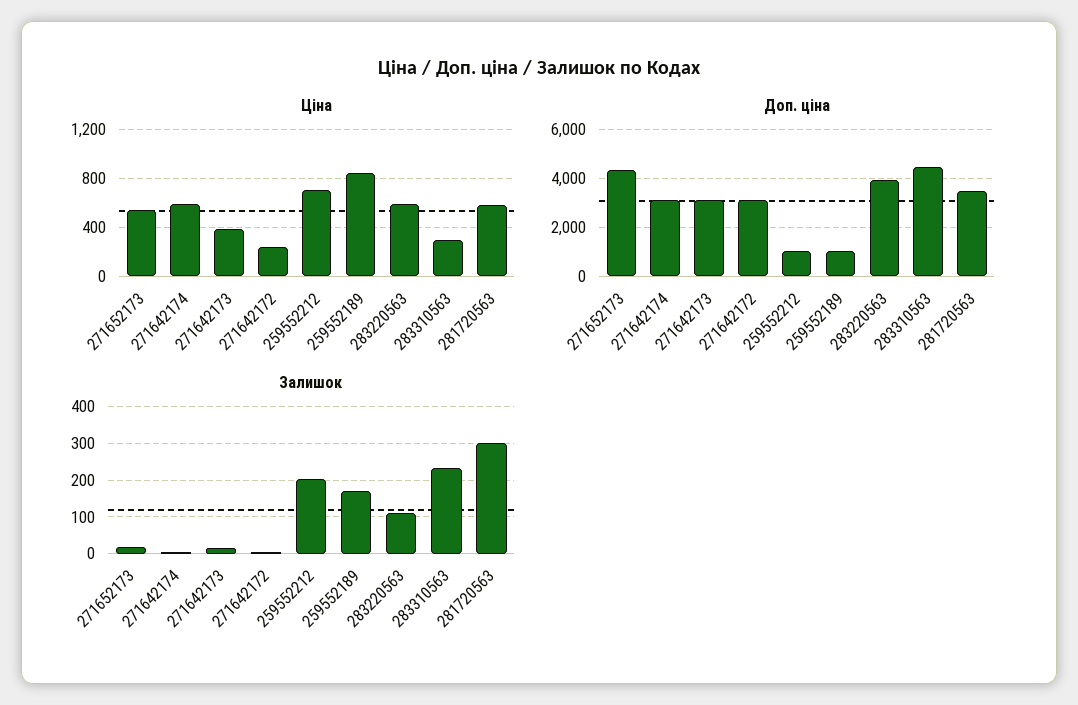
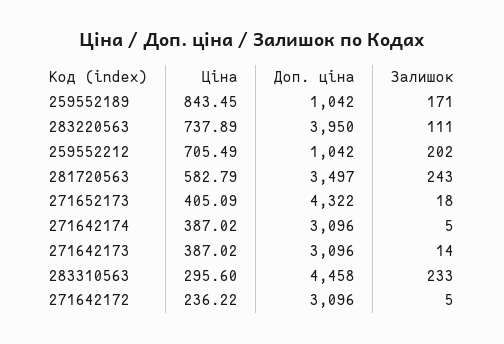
  {
    "Ціна": {
-     "271652173": 550,
+     "271652173": 405.09,
-     "271642174": 600,
+     "271642174": 387.02,
      "271642173": 387.02,
      "271642172": 236.22,
      "259552212": 705.49,
      "259552189": 843.45,
-     "283220563": 600,
+     "283220563": 737.89,
      "283310563": 295.6,
      "281720563": 582.79
    },
    "Доп. ціна": {
      "271652173": 4322,
      "271642174": 3096,
      "271642173": 3096,
      "271642172": 3096,
      "259552212": 1042,
      "259552189": 1042,
      "283220563": 3950,
      "283310563": 4458,
      "281720563": 3497
    },
    "Залишок": {
      "271652173": 18,
      "271642174": 5,
      "271642173": 14,
      "271642172": 5,
      "259552212": 202,
      "259552189": 171,
      "283220563": 111,
      "283310563": 233,
-     "281720563": 300
+     "281720563": 243
    }
  }

